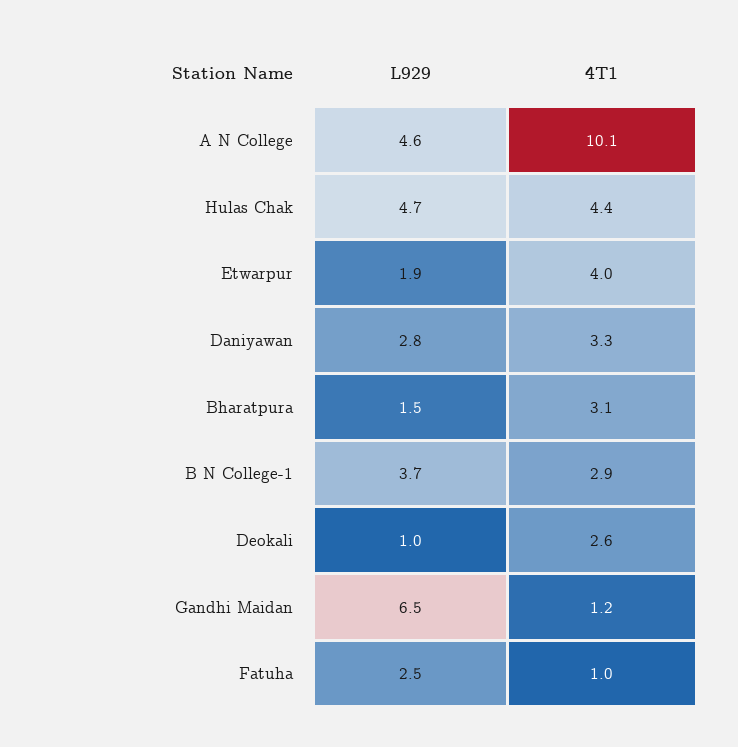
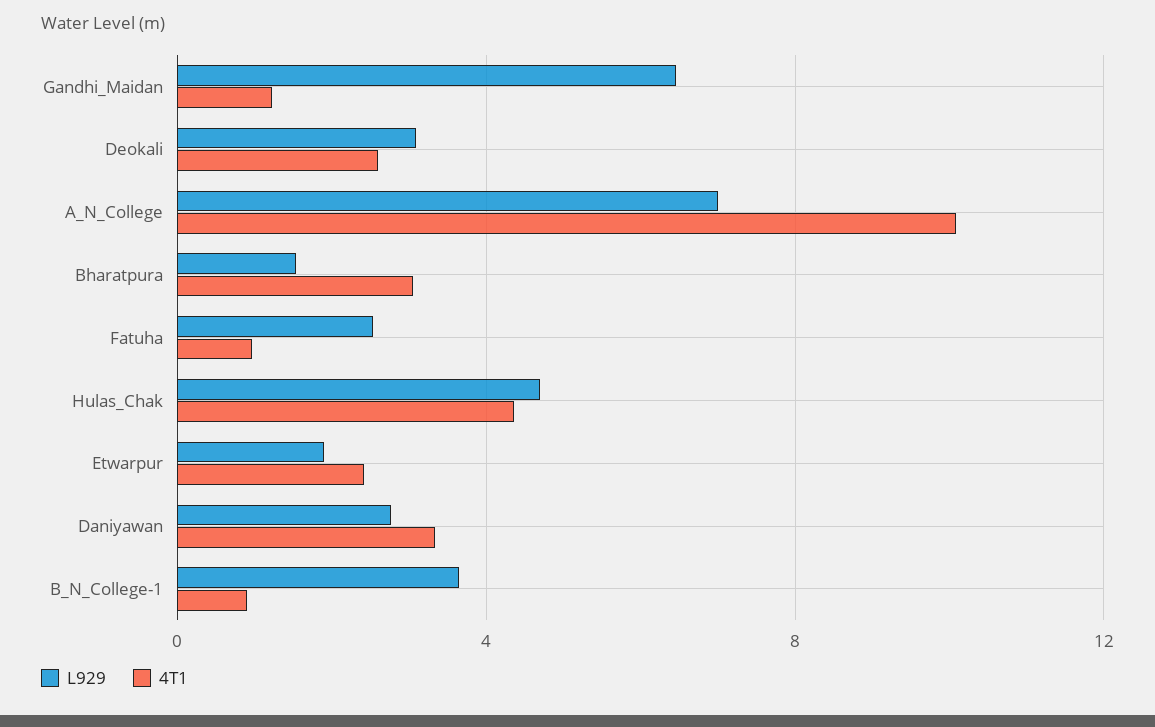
  {
    "L929": {
-     "A N College": 4.6,
+     "A N College": 7,
      "Hulas Chak": 4.7,
      "Etwarpur": 1.9,
      "Daniyawan": 2.8,
      "Bharatpura": 1.5,
      "B N College-1": 3.7,
-     "Deokali": 1,
+     "Deokali": 3,
      "Gandhi Maidan": 6.5,
      "Fatuha": 2.5
    },
    "4T1": {
      "A N College": 10.1,
      "Hulas Chak": 4.4,
-     "Etwarpur": 4,
+     "Etwarpur": 2.5,
      "Daniyawan": 3.3,
      "Bharatpura": 3.1,
-     "B N College-1": 2.9,
+     "B N College-1": 1,
      "Deokali": 2.6,
      "Gandhi Maidan": 1.2,
      "Fatuha": 1
    }
  }

